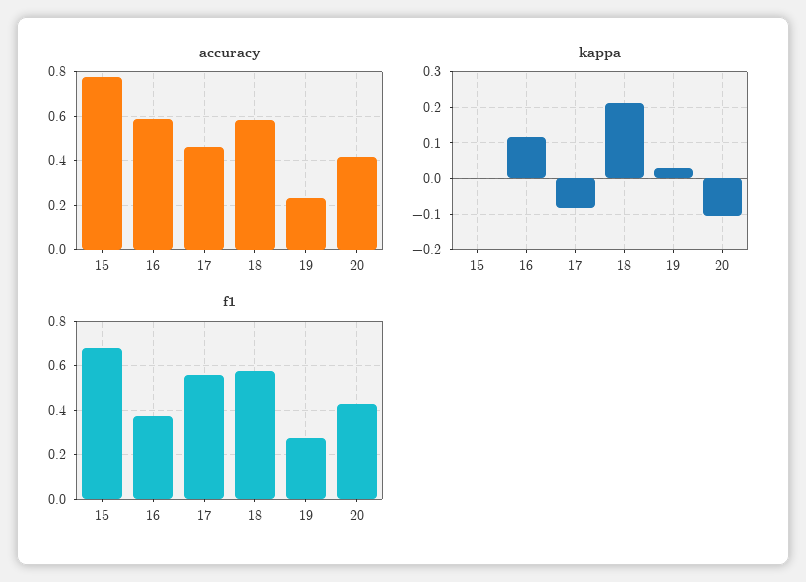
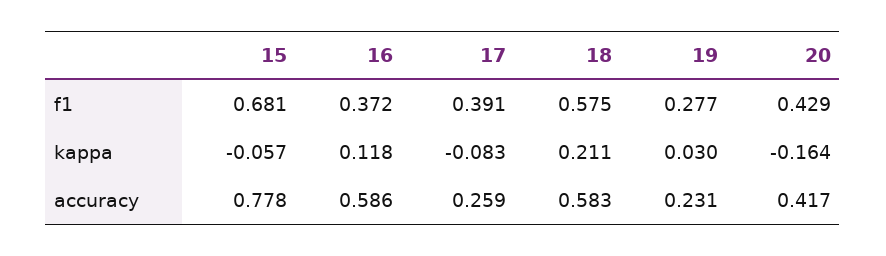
  {
    "accuracy": {
      "15": 0.778,
      "16": 0.586,
-     "17": 0.45,
+     "17": 0.259,
      "18": 0.583,
      "19": 0.231,
      "20": 0.417
    },
    "kappa": {
-     "15": 0,
+     "15": -0.057,
      "16": 0.118,
      "17": -0.083,
      "18": 0.211,
      "19": 0.03,
-     "20": -0.1
+     "20": -0.164
    },
    "f1": {
      "15": 0.681,
      "16": 0.372,
-     "17": 0.55,
+     "17": 0.391,
      "18": 0.575,
      "19": 0.277,
      "20": 0.429
    }
  }

